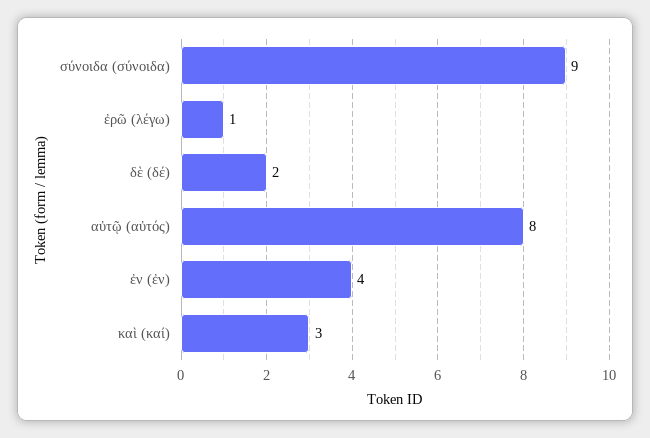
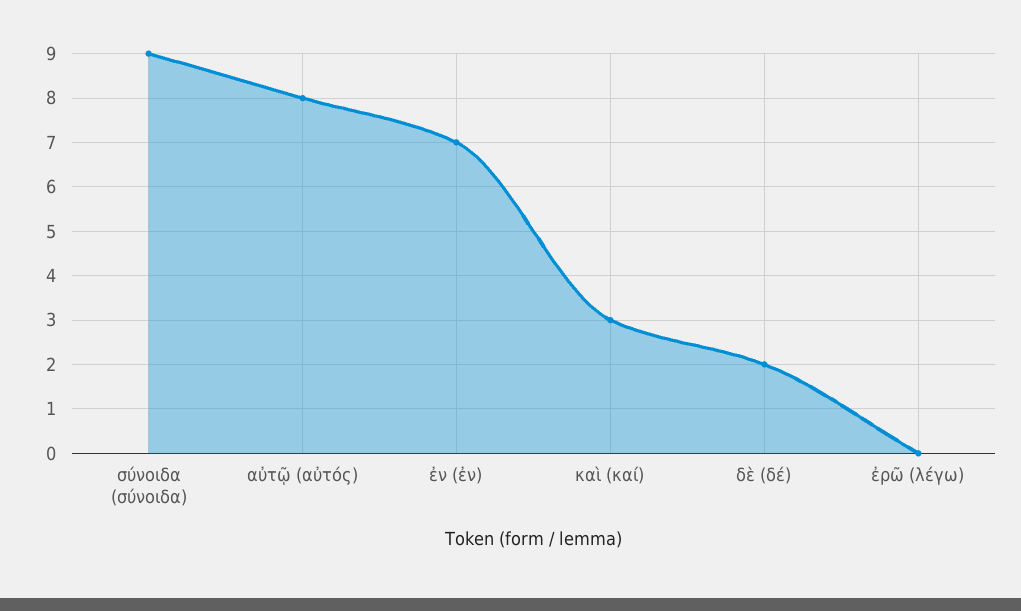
  {
    "σύνοιδα (σύνοιδα)": 9,
-   "ἐρῶ (λέγω)": 1,
+   "ἐρῶ (λέγω)": 0,
    "δὲ (δέ)": 2,
    "αὐτῷ (αὐτός)": 8,
-   "ἐν (ἐν)": 4,
+   "ἐν (ἐν)": 7,
    "καὶ (καί)": 3
  }

